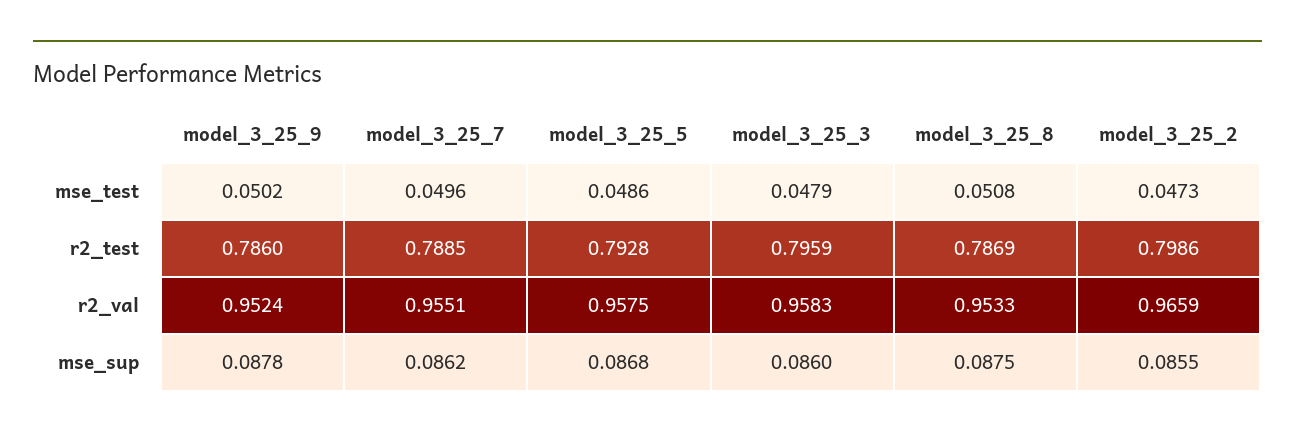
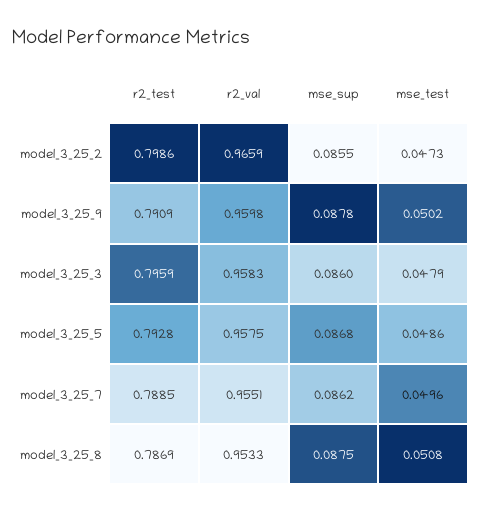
  {
    "model_3_25_9": {
      "mse_test": 0.0502,
-     "r2_test": 0.786,
+     "r2_test": 0.7909,
-     "r2_val": 0.9524,
+     "r2_val": 0.9598,
      "mse_sup": 0.0878
    },
    "model_3_25_7": {
      "mse_test": 0.0496,
      "r2_test": 0.7885,
      "r2_val": 0.9551,
      "mse_sup": 0.0862
    },
    "model_3_25_5": {
      "mse_test": 0.0486,
      "r2_test": 0.7928,
      "r2_val": 0.9575,
      "mse_sup": 0.0868
    },
    "model_3_25_3": {
      "mse_test": 0.0479,
      "r2_test": 0.7959,
      "r2_val": 0.9583,
      "mse_sup": 0.086
    },
    "model_3_25_8": {
      "mse_test": 0.0508,
      "r2_test": 0.7869,
      "r2_val": 0.9533,
      "mse_sup": 0.0875
    },
    "model_3_25_2": {
      "mse_test": 0.0473,
      "r2_test": 0.7986,
      "r2_val": 0.9659,
      "mse_sup": 0.0855
    }
  }

